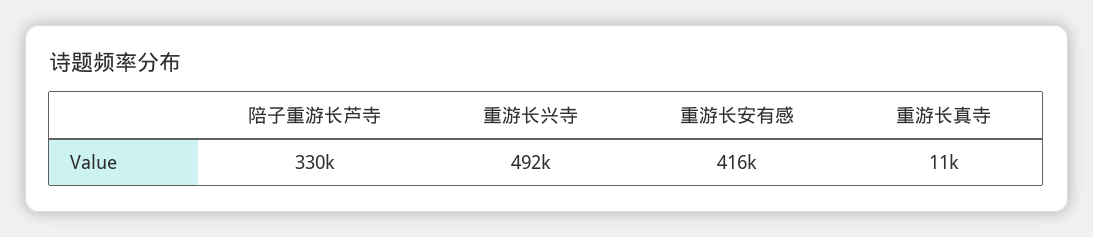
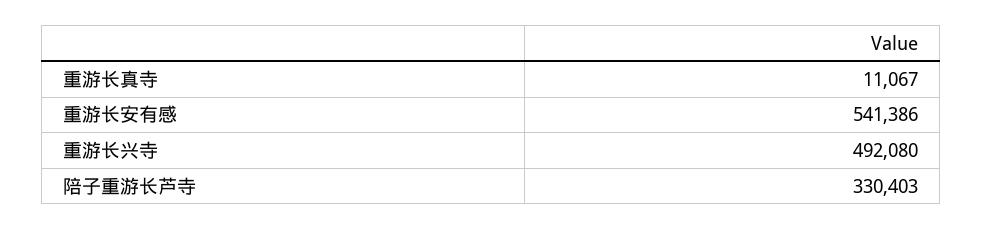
  {
    "陪子重游长芦寺": 330403,
    "重游长兴寺": 492080,
-   "重游长安有感": 416000,
+   "重游长安有感": 541386,
    "重游长真寺": 11067
  }

